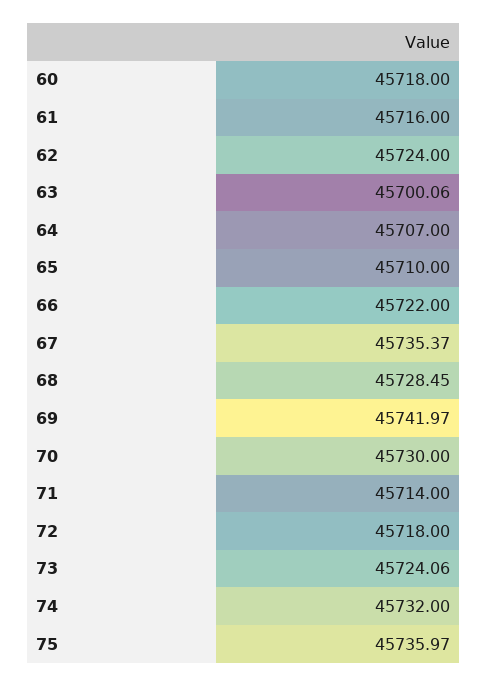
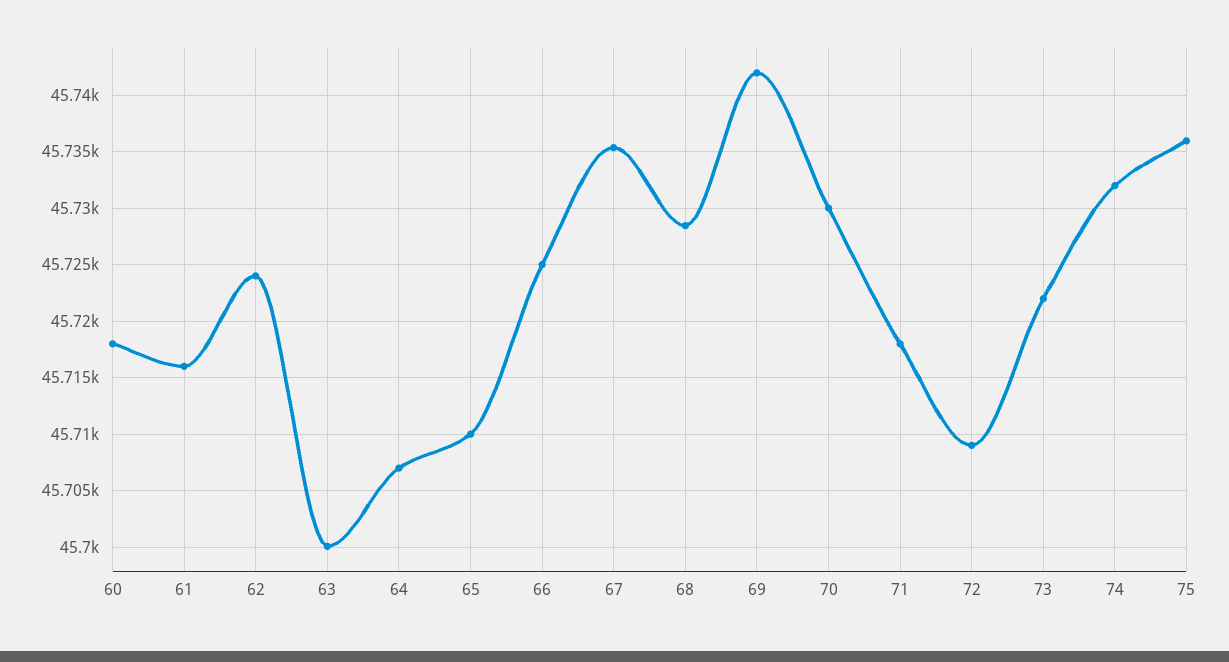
  {
    "60": 45718,
    "61": 45716,
    "62": 45724,
    "63": 45700.06,
    "64": 45707,
    "65": 45710,
-   "66": 45722,
+   "66": 45725,
    "67": 45735.37,
    "68": 45728.45,
    "69": 45741.97,
    "70": 45730,
-   "71": 45714,
+   "71": 45718,
-   "72": 45718,
+   "72": 45709,
-   "73": 45724.06,
+   "73": 45722,
    "74": 45732,
    "75": 45735.97
  }

